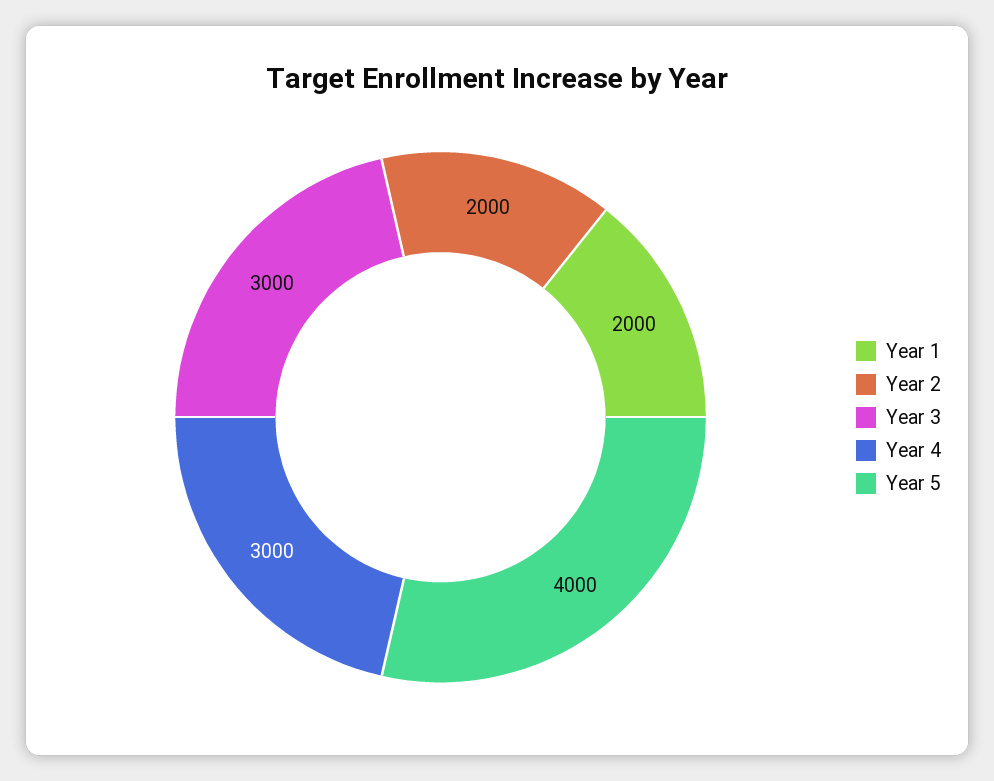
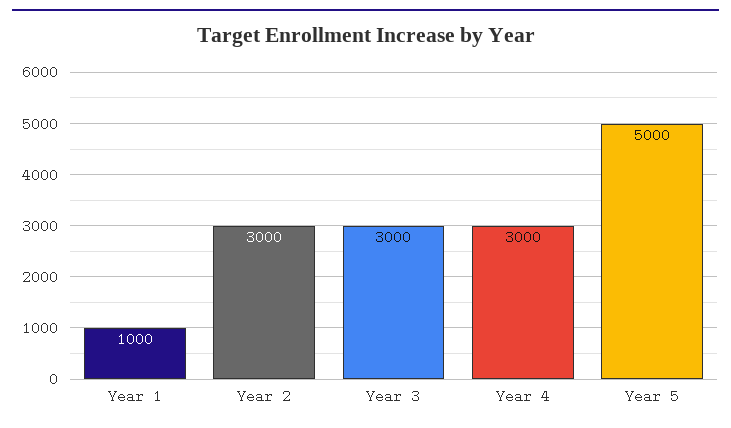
  {
-   "Year 1": 2000,
+   "Year 1": 1000,
-   "Year 2": 2000,
+   "Year 2": 3000,
    "Year 3": 3000,
    "Year 4": 3000,
-   "Year 5": 4000
+   "Year 5": 5000
  }

